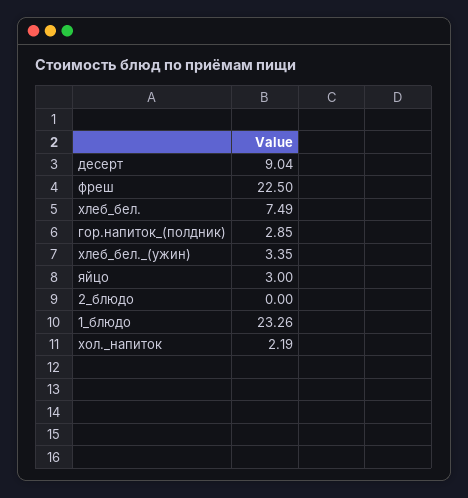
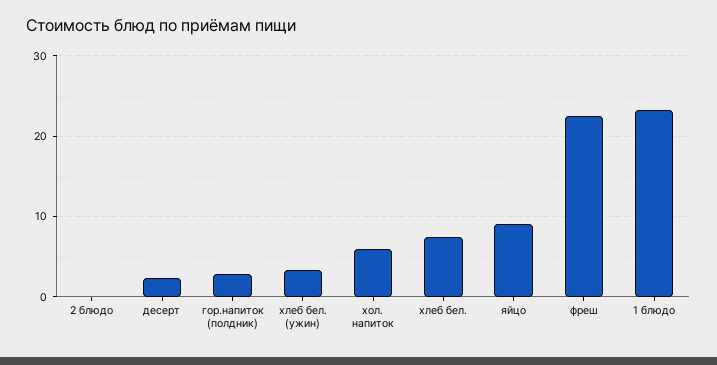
  {
-   "десерт": 9.04,
+   "десерт": 2,
    "фреш": 22.5,
    "хлеб_бел.": 7.49,
    "гор.напиток_(полдник)": 2.85,
    "хлеб_бел._(ужин)": 3.35,
-   "яйцо": 3,
+   "яйцо": 9,
    "2_блюдо": 0,
    "1_блюдо": 23.26,
-   "хол._напиток": 2.19
+   "хол._напиток": 6
  }

